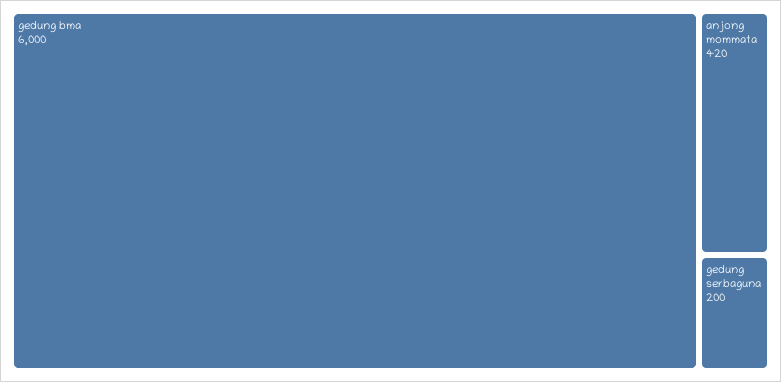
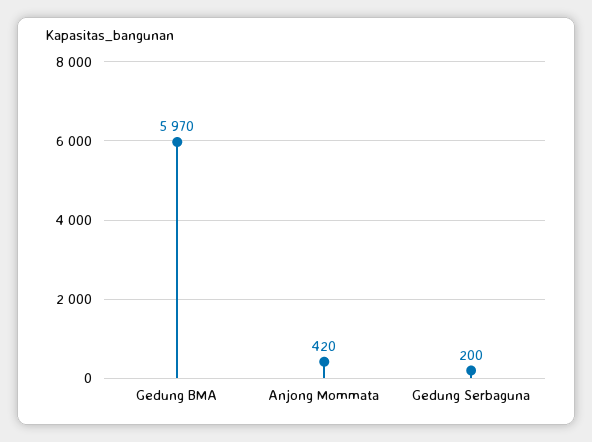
  {
-   "gedung bma": 6000,
+   "gedung bma": 5970,
    "anjong mommata": 420,
    "gedung serbaguna": 200
  }

